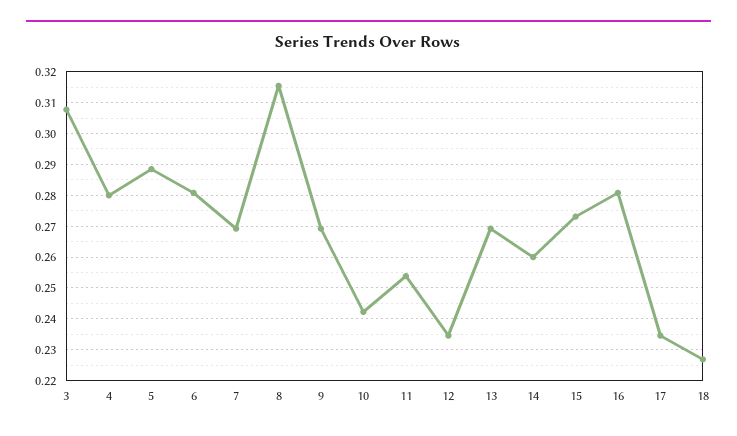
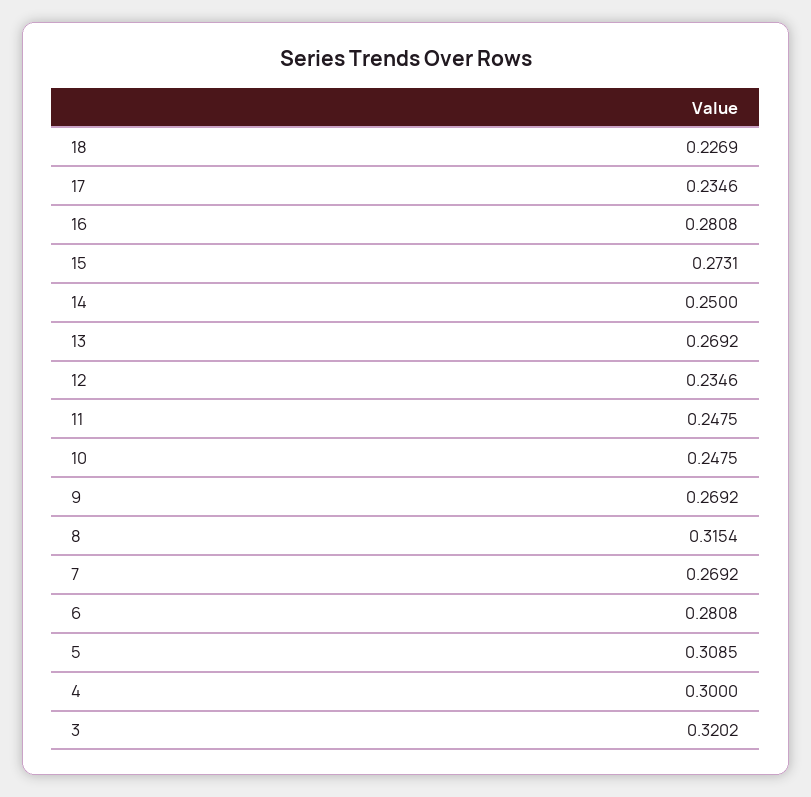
  {
-   "3": 0.308,
+   "3": 0.3202,
-   "4": 0.28,
+   "4": 0.3,
-   "5": 0.288,
+   "5": 0.3085,
    "6": 0.2808,
    "7": 0.2692,
    "8": 0.3154,
    "9": 0.2692,
-   "10": 0.242,
+   "10": 0.2475,
-   "11": 0.254,
+   "11": 0.2475,
    "12": 0.2346,
    "13": 0.2692,
-   "14": 0.26,
+   "14": 0.25,
    "15": 0.2731,
    "16": 0.2808,
    "17": 0.2346,
    "18": 0.2269
  }

